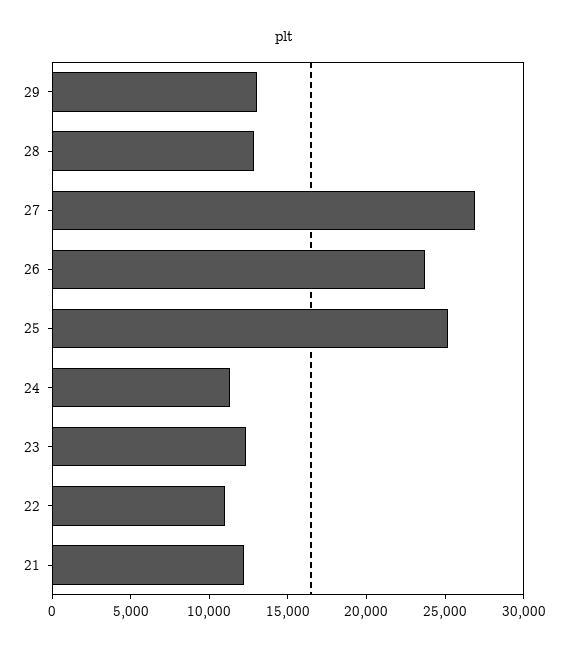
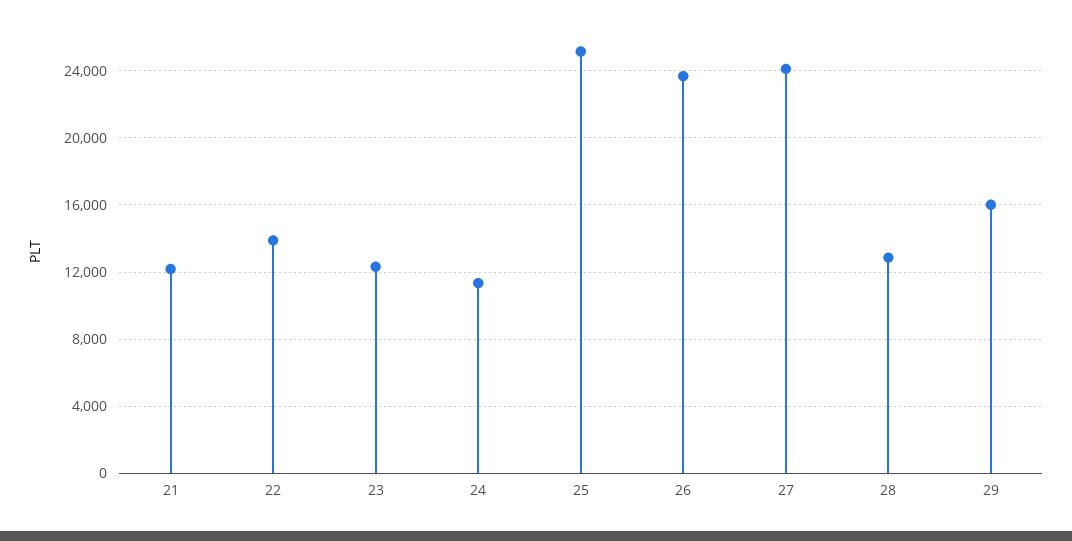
  {
-   "29": 13000,
+   "29": 16000,
    "28": 13000,
-   "27": 27000,
+   "27": 24000,
    "26": 23500,
    "25": 25000,
    "24": 11500,
    "23": 12500,
-   "22": 11000,
+   "22": 14000,
    "21": 12000
  }

